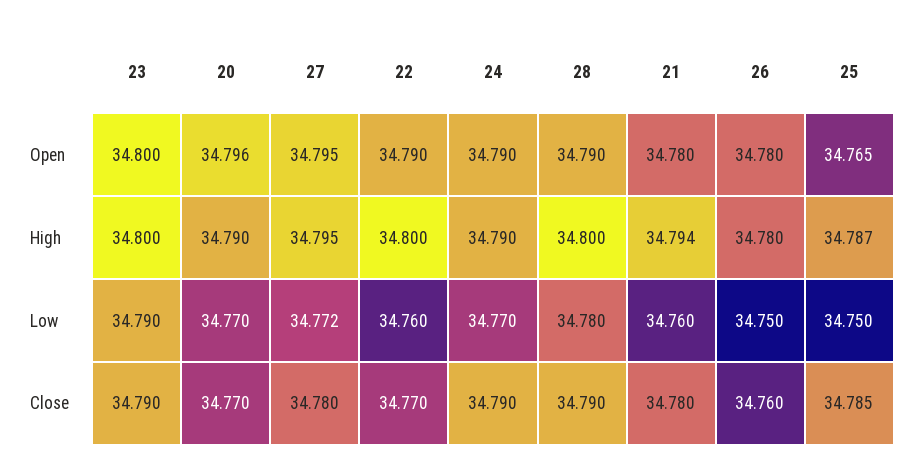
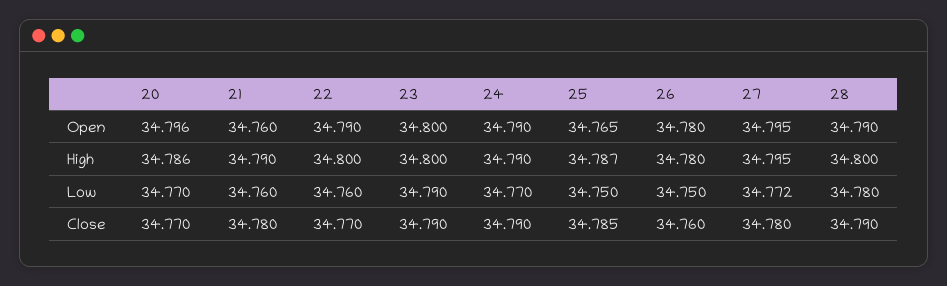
  {
    "23": {
      "Open": 34.8,
      "High": 34.8,
      "Low": 34.79,
      "Close": 34.79
    },
    "20": {
      "Open": 34.796,
-     "High": 34.79,
+     "High": 34.786,
      "Low": 34.77,
      "Close": 34.77
    },
    "27": {
      "Open": 34.795,
      "High": 34.795,
      "Low": 34.772,
      "Close": 34.78
    },
    "22": {
      "Open": 34.79,
      "High": 34.8,
      "Low": 34.76,
      "Close": 34.77
    },
    "24": {
      "Open": 34.79,
      "High": 34.79,
      "Low": 34.77,
      "Close": 34.79
    },
    "28": {
      "Open": 34.79,
      "High": 34.8,
      "Low": 34.78,
      "Close": 34.79
    },
    "21": {
-     "Open": 34.78,
+     "Open": 34.76,
-     "High": 34.794,
+     "High": 34.79,
      "Low": 34.76,
      "Close": 34.78
    },
    "26": {
      "Open": 34.78,
      "High": 34.78,
      "Low": 34.75,
      "Close": 34.76
    },
    "25": {
      "Open": 34.765,
      "High": 34.787,
      "Low": 34.75,
      "Close": 34.785
    }
  }

